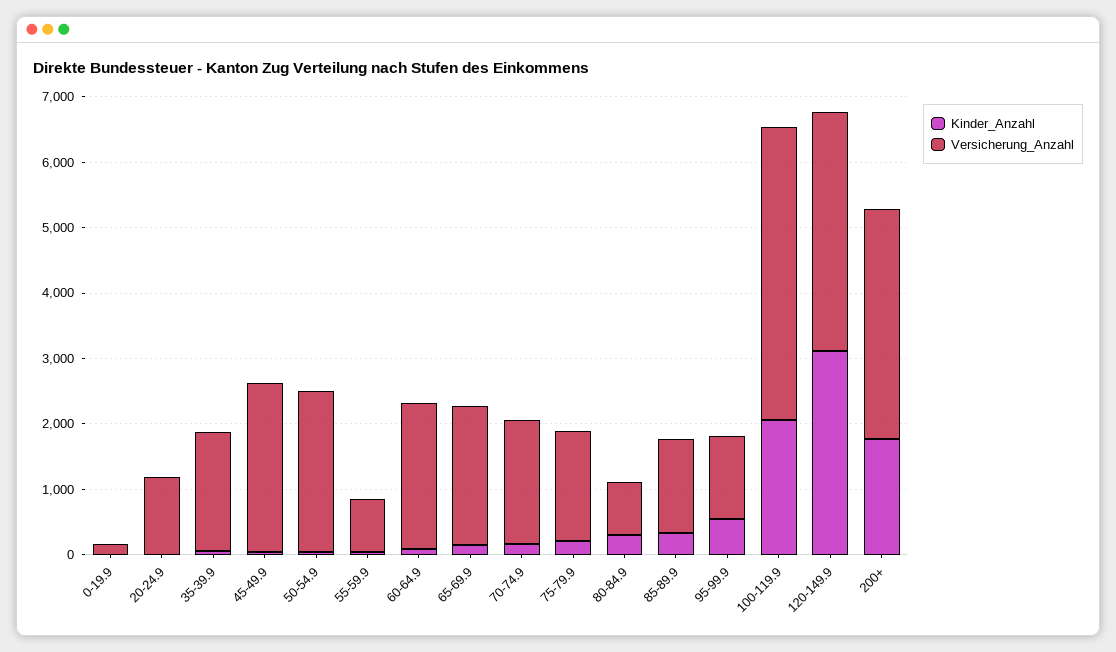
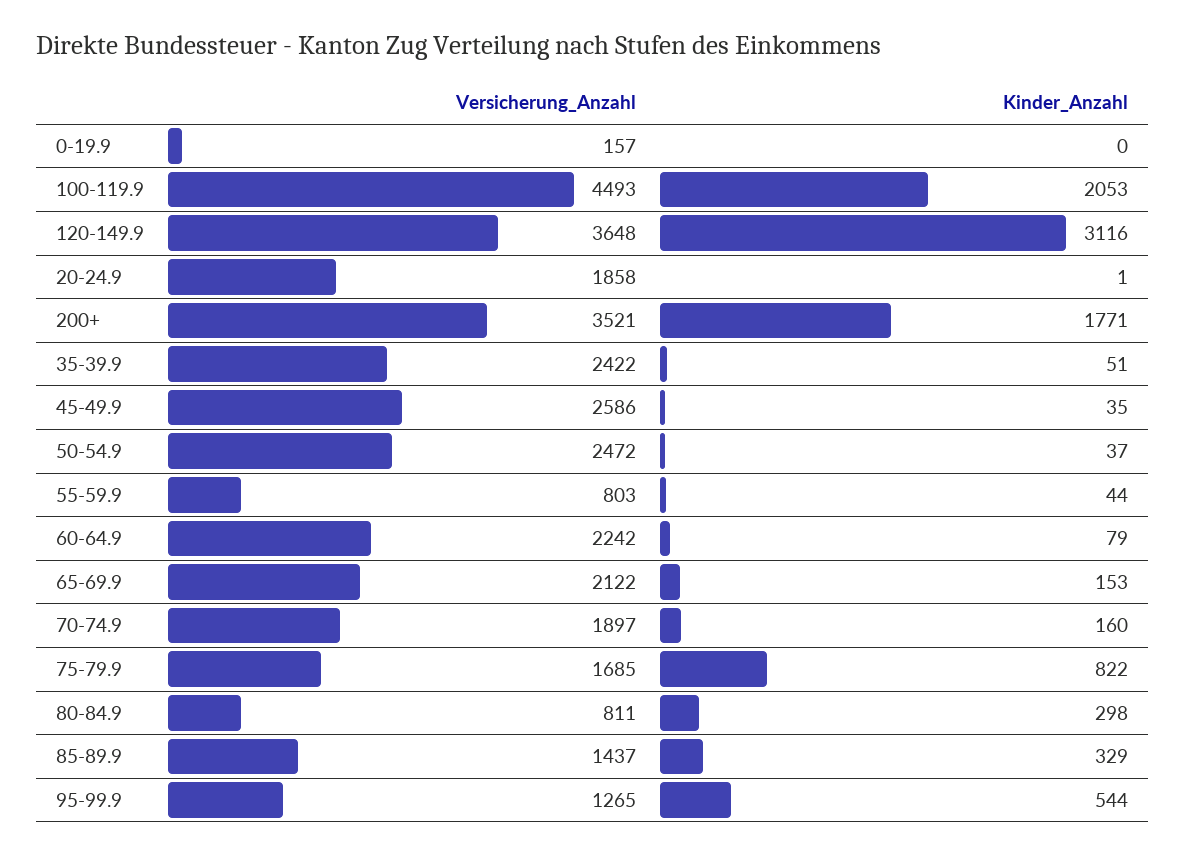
  {
    "Kinder_Anzahl": {
      "0-19.9": 0,
      "20-24.9": 1,
      "35-39.9": 51,
      "45-49.9": 35,
      "50-54.9": 37,
      "55-59.9": 44,
      "60-64.9": 79,
      "65-69.9": 153,
      "70-74.9": 160,
-     "75-79.9": 200,
+     "75-79.9": 822,
      "80-84.9": 298,
      "85-89.9": 329,
      "95-99.9": 544,
      "100-119.9": 2053,
      "120-149.9": 3116,
      "200+": 1771
    },
    "Versicherung_Anzahl": {
      "0-19.9": 157,
-     "20-24.9": 1200,
+     "20-24.9": 1858,
-     "35-39.9": 1800,
+     "35-39.9": 2422,
      "45-49.9": 2586,
      "50-54.9": 2472,
      "55-59.9": 803,
      "60-64.9": 2242,
      "65-69.9": 2122,
      "70-74.9": 1897,
      "75-79.9": 1685,
      "80-84.9": 811,
      "85-89.9": 1437,
      "95-99.9": 1265,
      "100-119.9": 4493,
      "120-149.9": 3648,
      "200+": 3521
    }
  }

